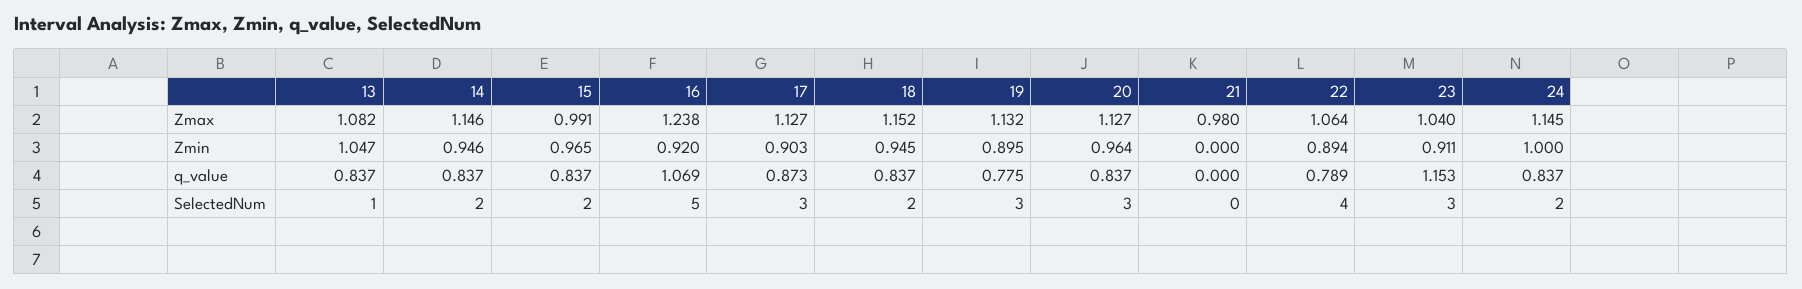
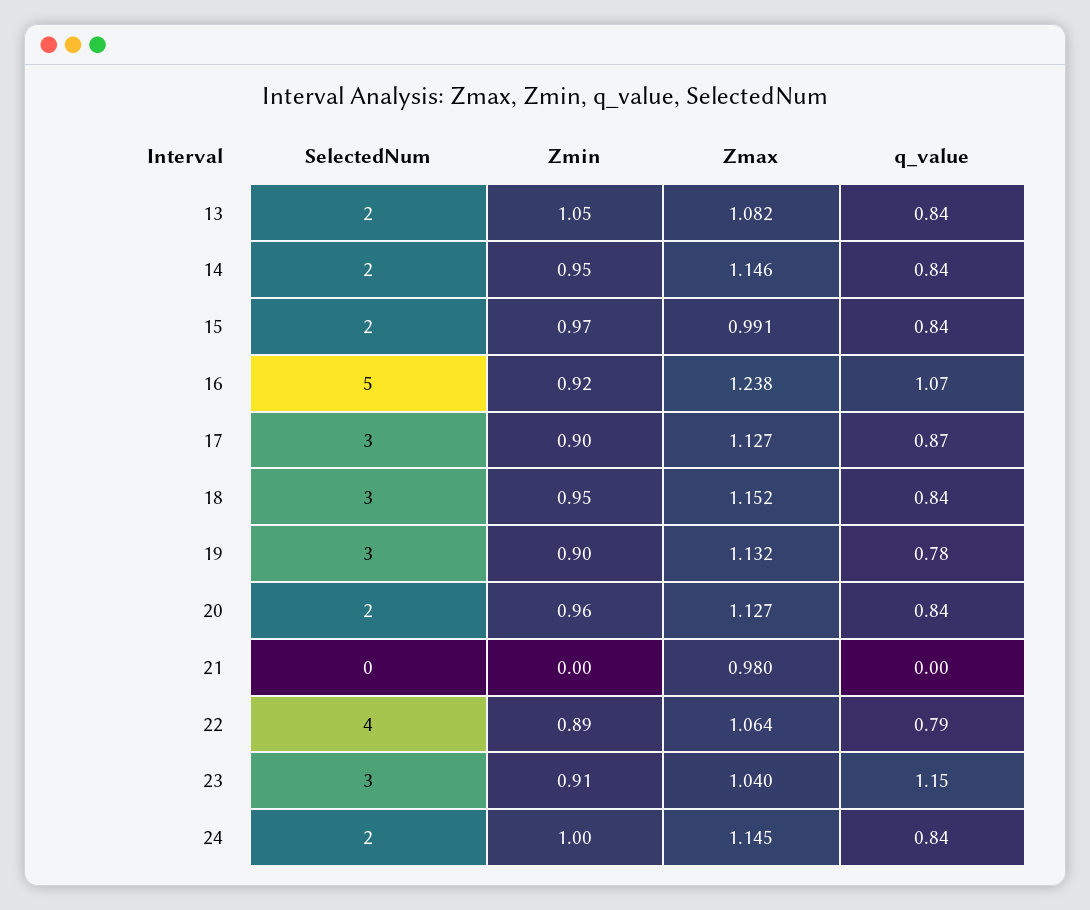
  {
    "13": {
      "Zmax": 1.082,
      "Zmin": 1.047,
      "q_value": 0.837,
-     "SelectedNum": 1
+     "SelectedNum": 2
    },
    "14": {
      "Zmax": 1.146,
      "Zmin": 0.946,
      "q_value": 0.837,
      "SelectedNum": 2
    },
    "15": {
      "Zmax": 0.991,
      "Zmin": 0.965,
      "q_value": 0.837,
      "SelectedNum": 2
    },
    "16": {
      "Zmax": 1.238,
      "Zmin": 0.92,
      "q_value": 1.069,
      "SelectedNum": 5
    },
    "17": {
      "Zmax": 1.127,
      "Zmin": 0.903,
      "q_value": 0.873,
      "SelectedNum": 3
    },
    "18": {
      "Zmax": 1.152,
      "Zmin": 0.945,
      "q_value": 0.837,
-     "SelectedNum": 2
+     "SelectedNum": 3
    },
    "19": {
      "Zmax": 1.132,
      "Zmin": 0.895,
      "q_value": 0.775,
      "SelectedNum": 3
    },
    "20": {
      "Zmax": 1.127,
      "Zmin": 0.964,
      "q_value": 0.837,
-     "SelectedNum": 3
+     "SelectedNum": 2
    },
    "21": {
      "Zmax": 0.98,
      "Zmin": 0,
      "q_value": 0,
      "SelectedNum": 0
    },
    "22": {
      "Zmax": 1.064,
      "Zmin": 0.894,
      "q_value": 0.789,
      "SelectedNum": 4
    },
    "23": {
      "Zmax": 1.04,
      "Zmin": 0.911,
      "q_value": 1.153,
      "SelectedNum": 3
    },
    "24": {
      "Zmax": 1.145,
      "Zmin": 1,
      "q_value": 0.837,
      "SelectedNum": 2
    }
  }

